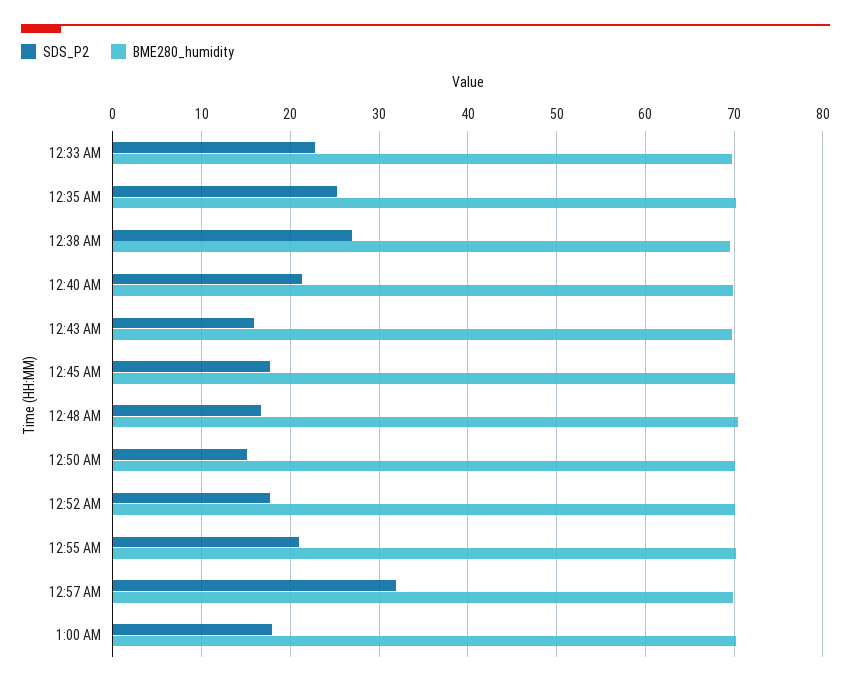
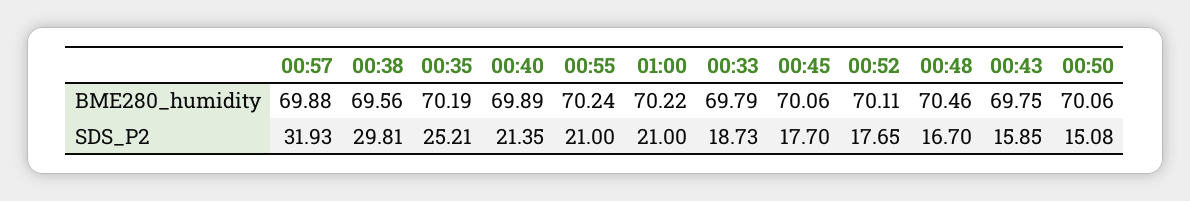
  {
    "SDS_P2": {
-     "12:33 AM": 23,
+     "12:33 AM": 18.73,
      "12:35 AM": 25.21,
-     "12:38 AM": 27,
+     "12:38 AM": 29.81,
      "12:40 AM": 21.35,
      "12:43 AM": 15.85,
      "12:45 AM": 17.7,
      "12:48 AM": 16.7,
      "12:50 AM": 15.08,
      "12:52 AM": 17.65,
      "12:55 AM": 21,
      "12:57 AM": 31.93,
-     "1:00 AM": 18
+     "1:00 AM": 21
    },
    "BME280_humidity": {
      "12:33 AM": 69.79,
      "12:35 AM": 70.19,
      "12:38 AM": 69.56,
      "12:40 AM": 69.89,
      "12:43 AM": 69.75,
      "12:45 AM": 70.06,
      "12:48 AM": 70.46,
      "12:50 AM": 70.06,
      "12:52 AM": 70.11,
      "12:55 AM": 70.24,
      "12:57 AM": 69.88,
      "1:00 AM": 70.22
    }
  }

